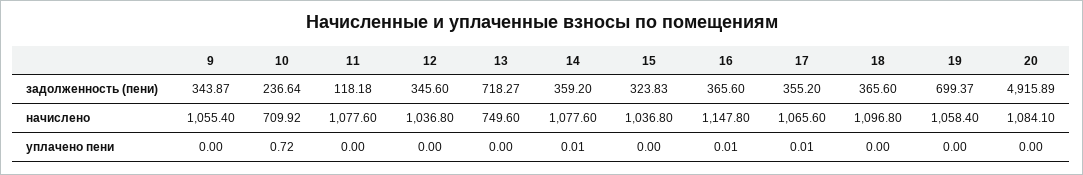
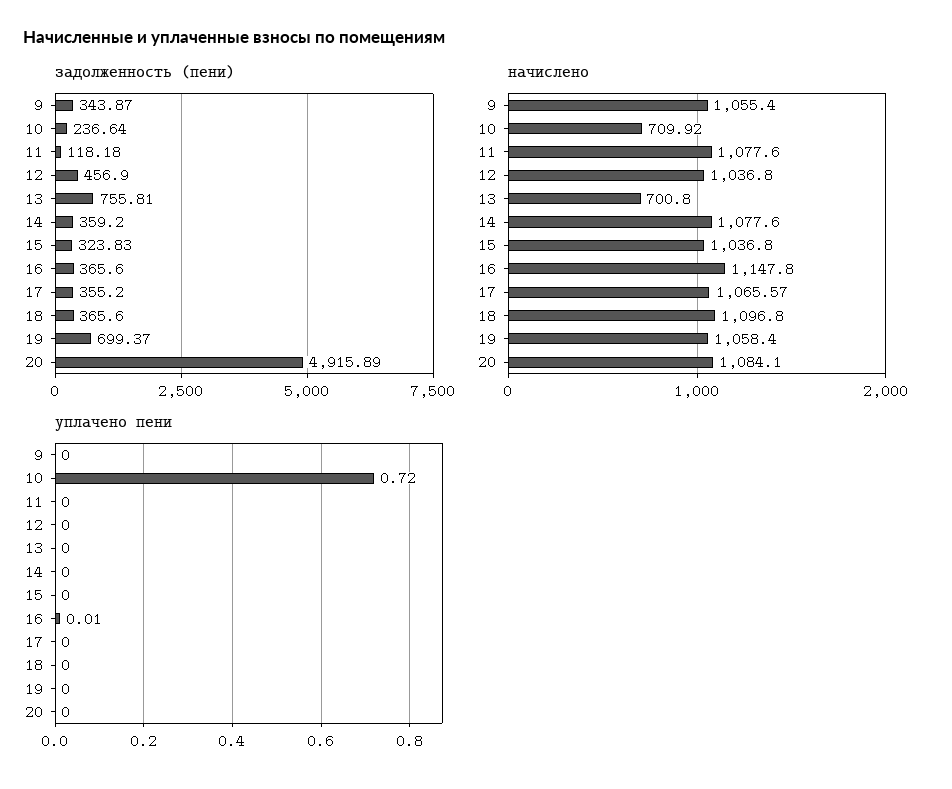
  {
    "задолженность (пени)": {
      "9": 343.87,
      "10": 236.64,
      "11": 118.18,
-     "12": 345.6,
+     "12": 456.9,
-     "13": 718.27,
+     "13": 755.81,
      "14": 359.2,
      "15": 323.83,
      "16": 365.6,
      "17": 355.2,
      "18": 365.6,
      "19": 699.37,
      "20": 4915.89
    },
    "начислено": {
      "9": 1055.4,
      "10": 709.92,
      "11": 1077.6,
      "12": 1036.8,
-     "13": 749.6,
+     "13": 700.8,
      "14": 1077.6,
      "15": 1036.8,
      "16": 1147.8,
-     "17": 1065.6,
+     "17": 1065.57,
      "18": 1096.8,
      "19": 1058.4,
      "20": 1084.1
    },
    "уплачено пени": {
      "9": 0,
      "10": 0.72,
      "11": 0,
      "12": 0,
      "13": 0,
-     "14": 0.01,
+     "14": 0,
      "15": 0,
      "16": 0.01,
-     "17": 0.01,
+     "17": 0,
      "18": 0,
      "19": 0,
      "20": 0
    }
  }

